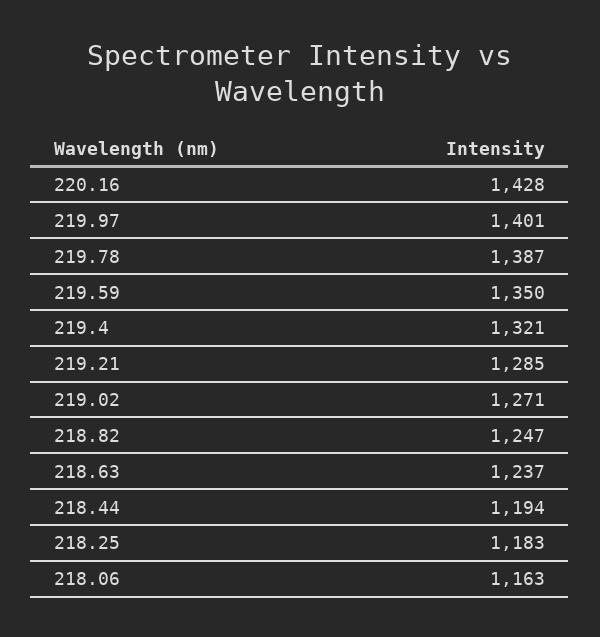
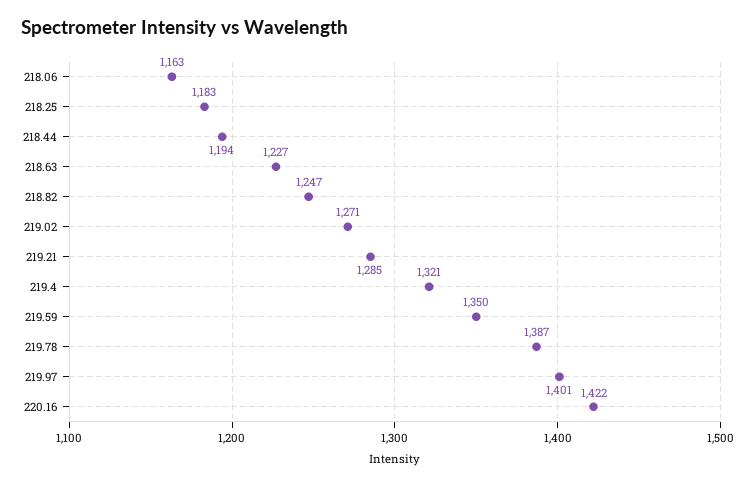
  {
-   "220.16": 1428,
+   "220.16": 1422,
    "219.97": 1401,
    "219.78": 1387,
    "219.59": 1350,
    "219.4": 1321,
    "219.21": 1285,
    "219.02": 1271,
    "218.82": 1247,
-   "218.63": 1237,
+   "218.63": 1227,
    "218.44": 1194,
    "218.25": 1183,
    "218.06": 1163
  }

